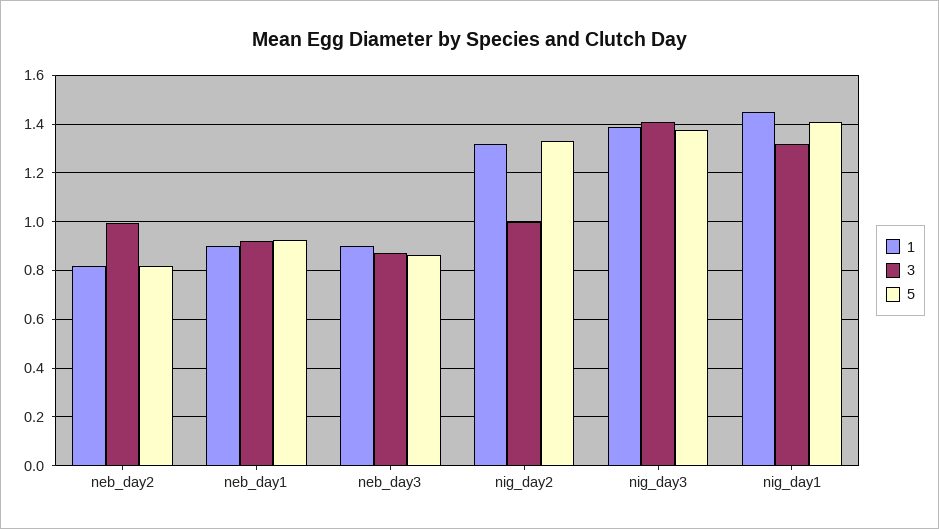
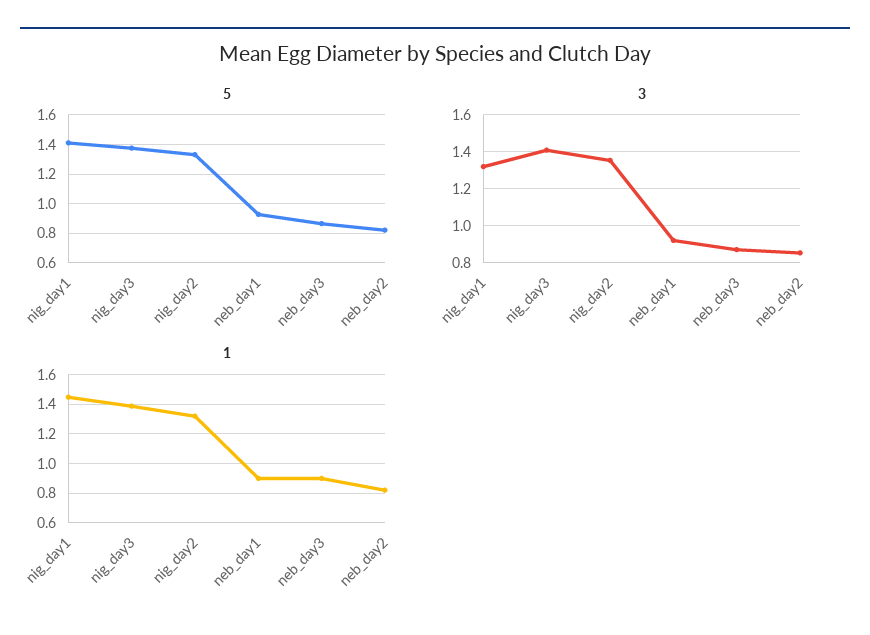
  {
    "1": {
      "neb_day2": 0.825,
      "neb_day1": 0.9,
      "neb_day3": 0.9,
      "nig_day2": 1.325,
      "nig_day3": 1.4,
      "nig_day1": 1.45
    },
    "3": {
-     "neb_day2": 1,
+     "neb_day2": 0.85,
      "neb_day1": 0.925,
      "neb_day3": 0.875,
-     "nig_day2": 1,
+     "nig_day2": 1.35,
      "nig_day3": 1.4,
      "nig_day1": 1.325
    },
    "5": {
      "neb_day2": 0.825,
      "neb_day1": 0.925,
      "neb_day3": 0.875,
      "nig_day2": 1.325,
      "nig_day3": 1.375,
      "nig_day1": 1.4
    }
  }

